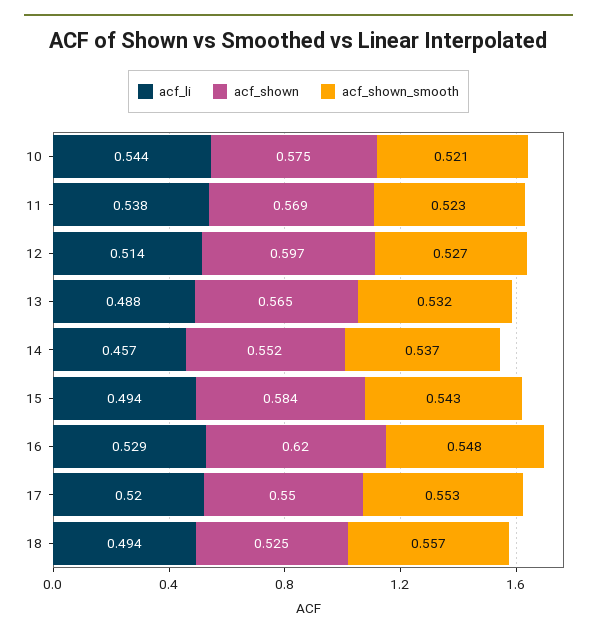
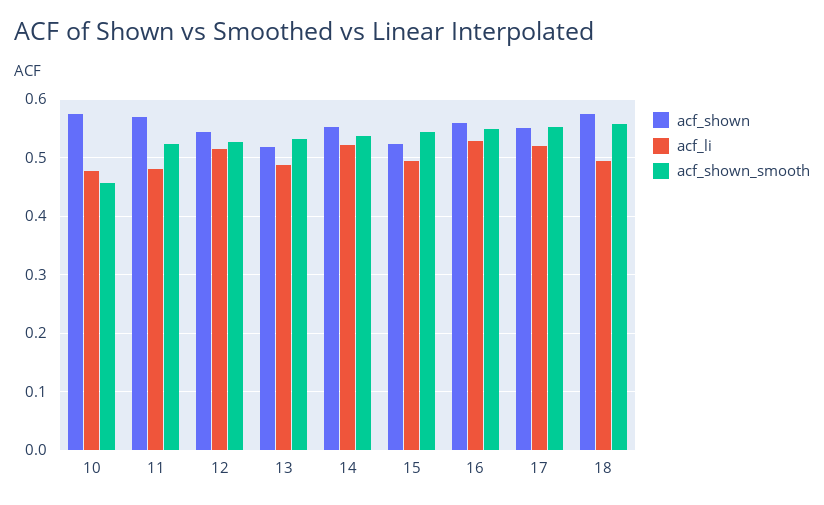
  {
    "acf_li": {
-     "10": 0.544,
+     "10": 0.48,
-     "11": 0.538,
+     "11": 0.48,
      "12": 0.514,
      "13": 0.488,
-     "14": 0.457,
+     "14": 0.52,
      "15": 0.494,
      "16": 0.529,
      "17": 0.52,
      "18": 0.494
    },
    "acf_shown": {
      "10": 0.575,
      "11": 0.569,
-     "12": 0.597,
+     "12": 0.54,
-     "13": 0.565,
+     "13": 0.52,
      "14": 0.552,
-     "15": 0.584,
+     "15": 0.52,
-     "16": 0.62,
+     "16": 0.56,
      "17": 0.55,
-     "18": 0.525
+     "18": 0.58
    },
    "acf_shown_smooth": {
-     "10": 0.521,
+     "10": 0.46,
      "11": 0.523,
      "12": 0.527,
      "13": 0.532,
      "14": 0.537,
      "15": 0.543,
      "16": 0.548,
      "17": 0.553,
      "18": 0.557
    }
  }

